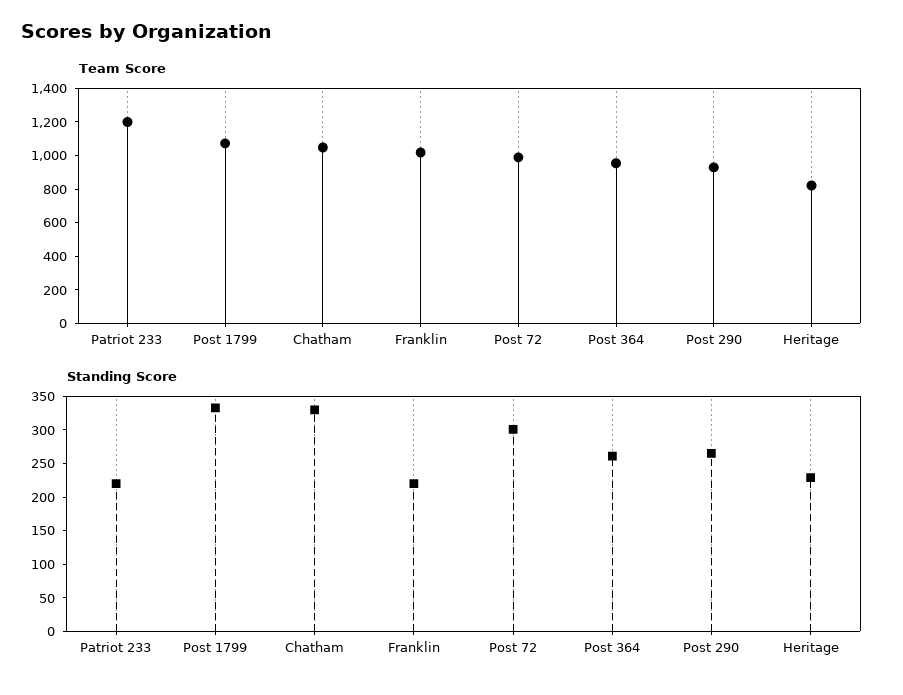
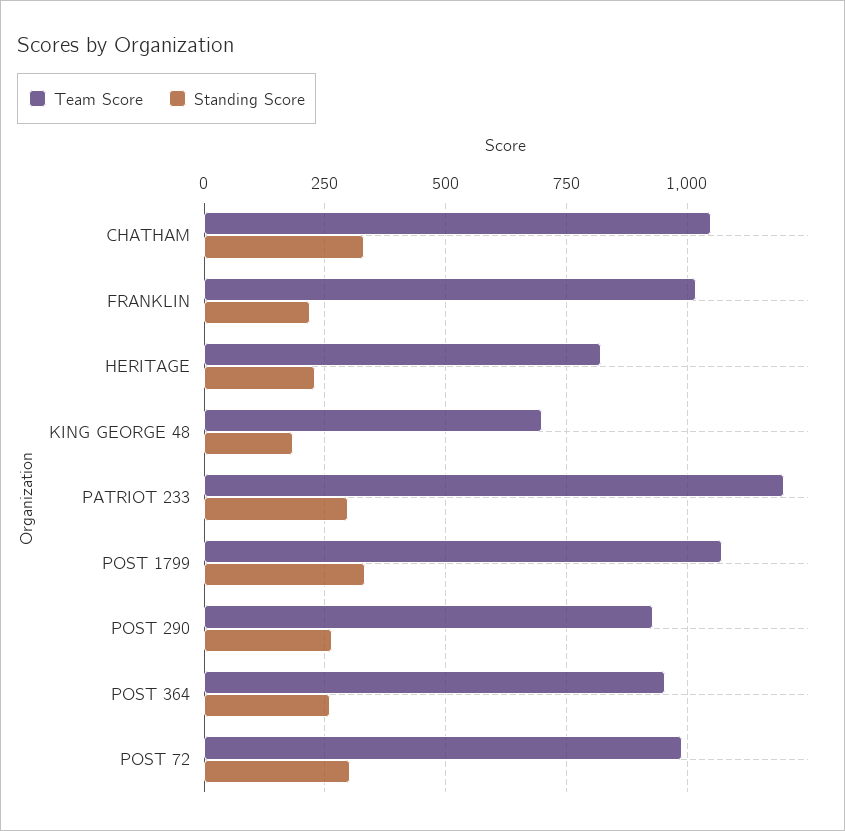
  {
    "Team Score": {
      "Patriot 233": 1200,
      "Post 1799": 1075,
      "Chatham": 1050,
      "Franklin": 1025,
      "Post 72": 1000,
      "Post 364": 950,
      "Post 290": 925,
-     "Heritage": 825
+     "Heritage": 825,
+     "KING GEORGE 48": 700
    },
    "Standing Score": {
-     "Patriot 233": 225,
+     "Patriot 233": 300,
      "Post 1799": 325,
      "Chatham": 325,
      "Franklin": 225,
      "Post 72": 300,
      "Post 364": 250,
      "Post 290": 275,
-     "Heritage": 225
+     "Heritage": 225,
+     "KING GEORGE 48": 175
    }
  }

